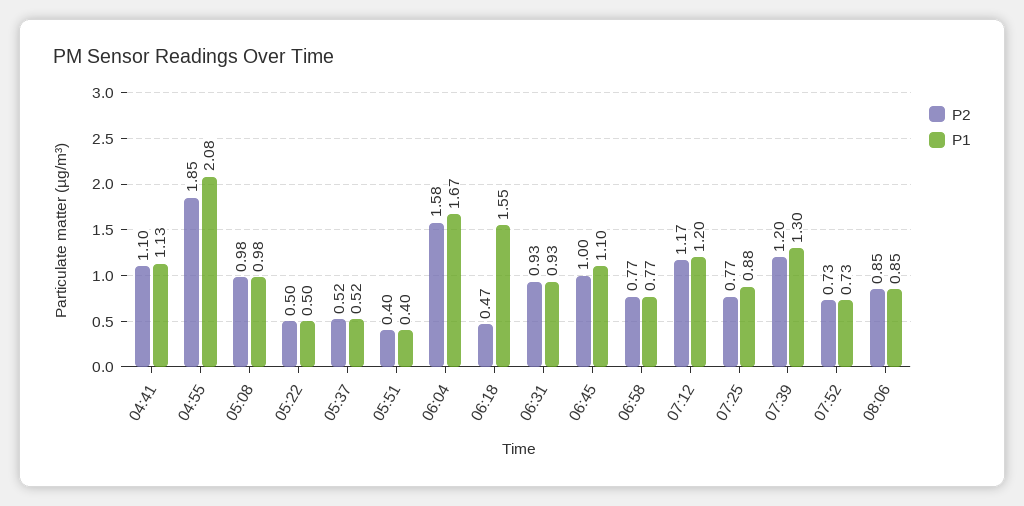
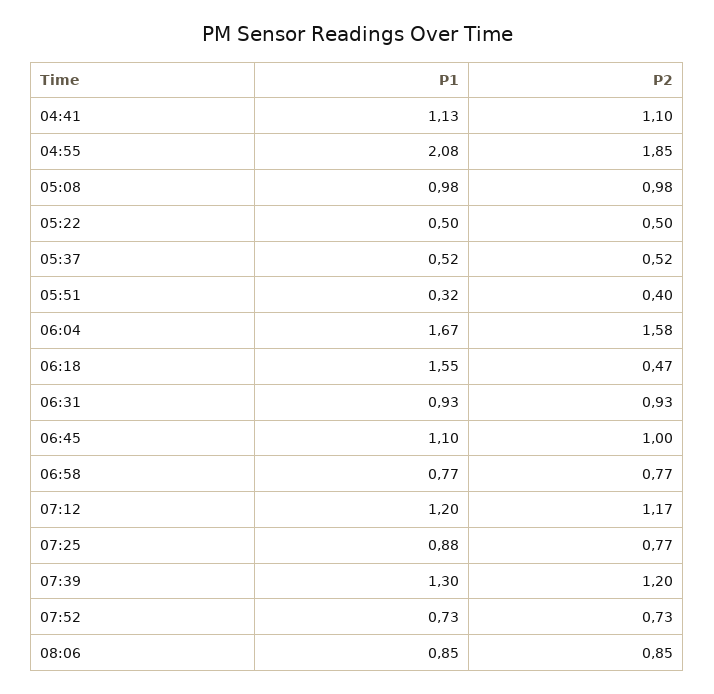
  {
    "P2": {
      "04:41": 1.1,
      "04:55": 1.85,
      "05:08": 0.98,
      "05:22": 0.5,
      "05:37": 0.52,
      "05:51": 0.4,
      "06:04": 1.58,
      "06:18": 0.47,
      "06:31": 0.93,
      "06:45": 1,
      "06:58": 0.77,
      "07:12": 1.17,
      "07:25": 0.77,
      "07:39": 1.2,
      "07:52": 0.73,
      "08:06": 0.85
    },
    "P1": {
      "04:41": 1.13,
      "04:55": 2.08,
      "05:08": 0.98,
      "05:22": 0.5,
      "05:37": 0.52,
-     "05:51": 0.4,
+     "05:51": 0.32,
      "06:04": 1.67,
      "06:18": 1.55,
      "06:31": 0.93,
      "06:45": 1.1,
      "06:58": 0.77,
      "07:12": 1.2,
      "07:25": 0.88,
      "07:39": 1.3,
      "07:52": 0.73,
      "08:06": 0.85
    }
  }

